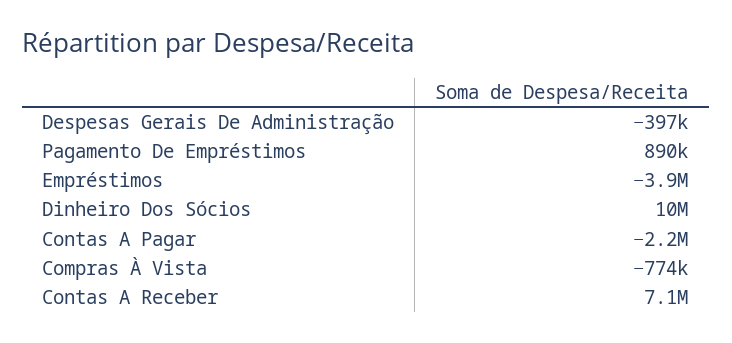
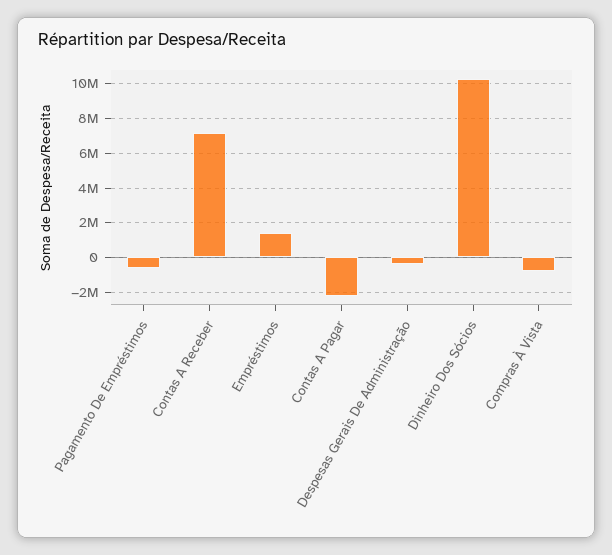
  {
    "Despesas Gerais De Administração": -397000,
-   "Pagamento De Empréstimos": 890000,
+   "Pagamento De Empréstimos": -500000,
-   "Empréstimos": -3900000,
+   "Empréstimos": 1500000,
    "Dinheiro Dos Sócios": 10000000,
    "Contas A Pagar": -2200000,
    "Compras À Vista": -774000,
    "Contas A Receber": 7100000
  }

